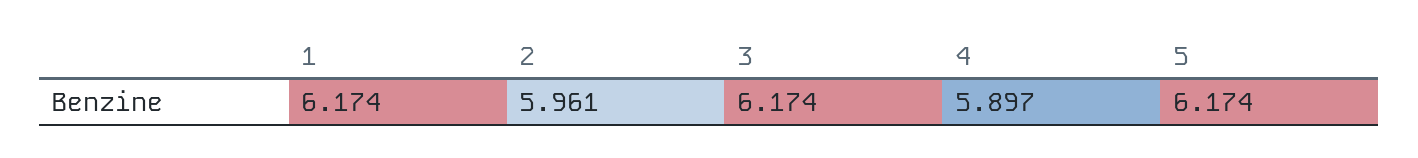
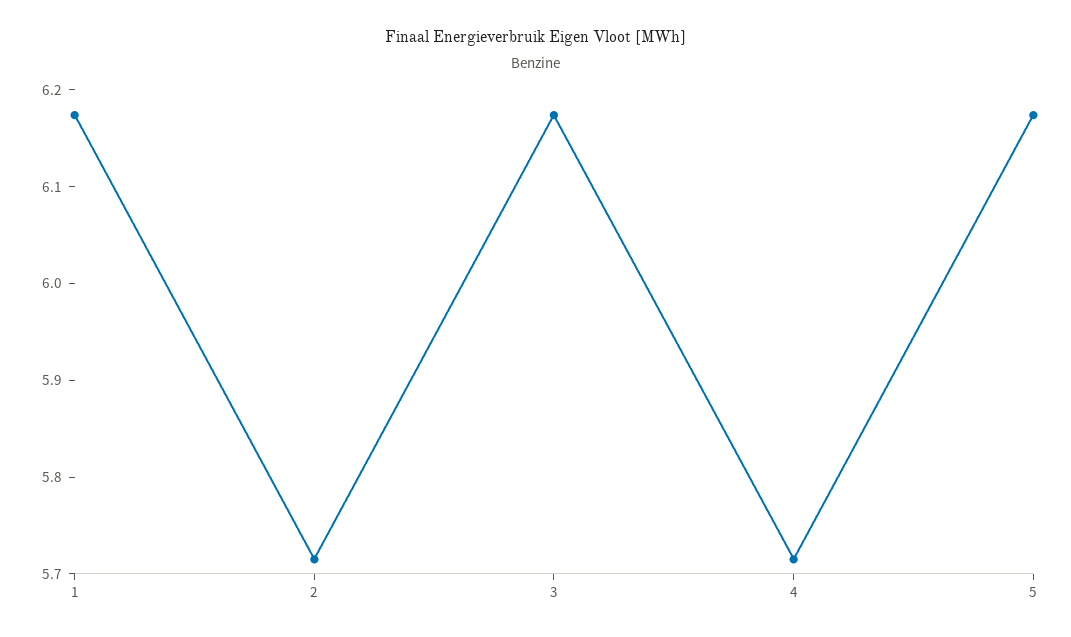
  {
    "1": 6.174,
-   "2": 5.961,
+   "2": 5.72,
    "3": 6.174,
-   "4": 5.897,
+   "4": 5.72,
    "5": 6.174
  }

